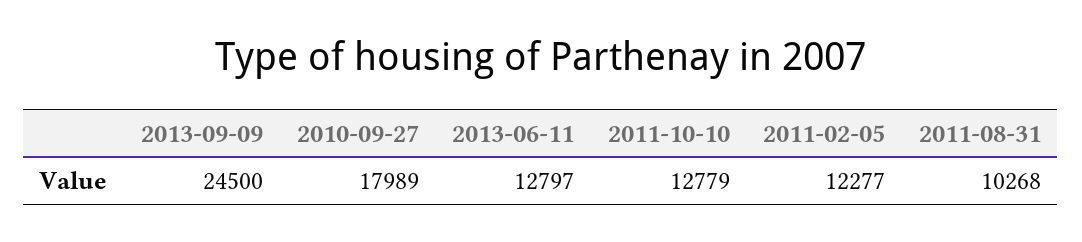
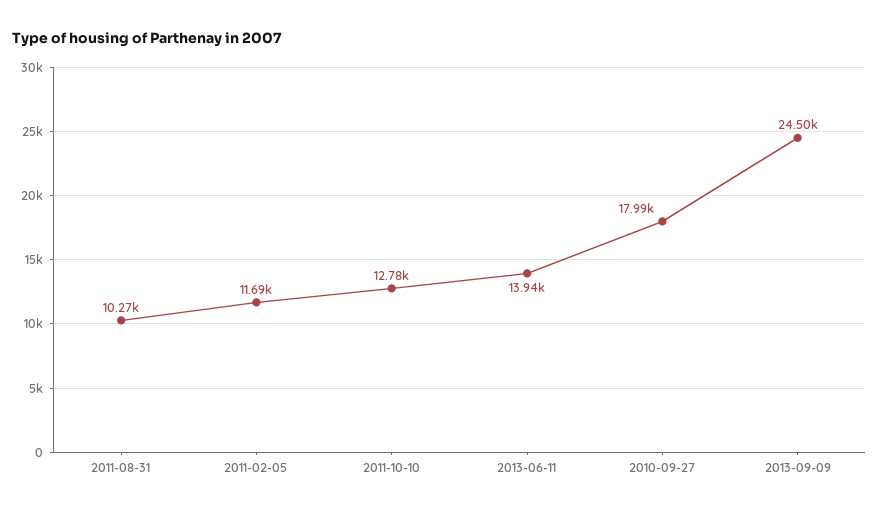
  {
    "2013-09-09": 24500,
    "2010-09-27": 17989,
-   "2013-06-11": 12797,
+   "2013-06-11": 13940,
    "2011-10-10": 12779,
-   "2011-02-05": 12277,
+   "2011-02-05": 11690,
    "2011-08-31": 10268
  }

